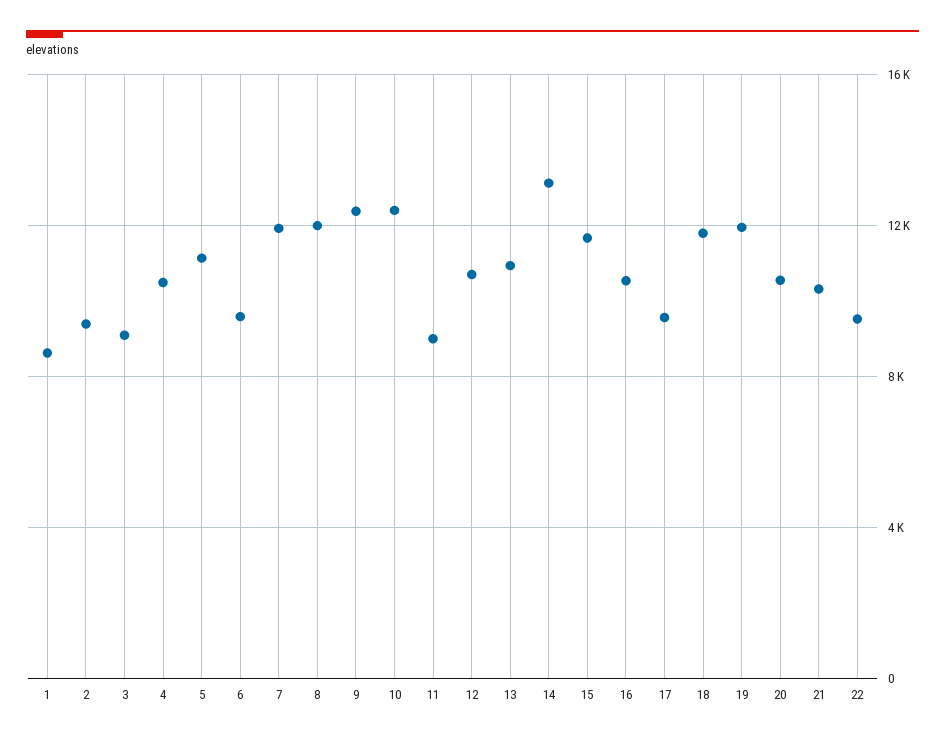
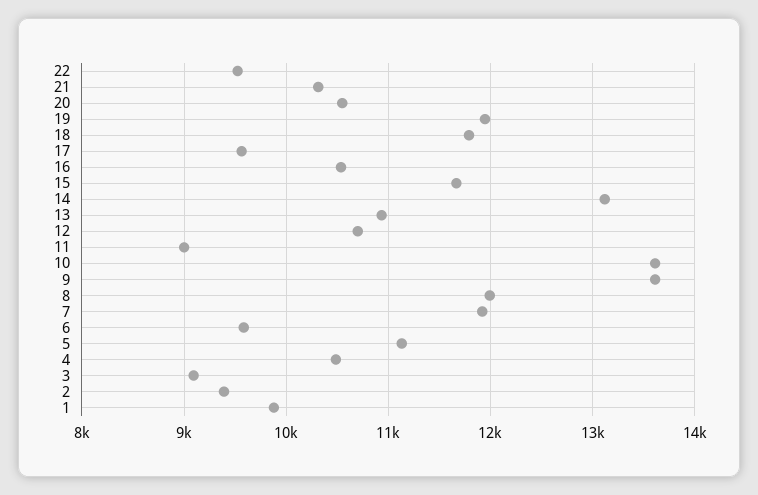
  {
-   "1": 8500,
+   "1": 9900,
    "2": 9400,
    "3": 9100,
    "4": 10500,
    "5": 11100,
    "6": 9600,
    "7": 11900,
    "8": 12000,
-   "9": 12500,
+   "9": 13600,
-   "10": 12500,
+   "10": 13600,
    "11": 9000,
    "12": 10700,
    "13": 10900,
    "14": 13100,
    "15": 11700,
    "16": 10500,
    "17": 9600,
    "18": 11800,
    "19": 11900,
    "20": 10500,
    "21": 10300,
    "22": 9500
  }

